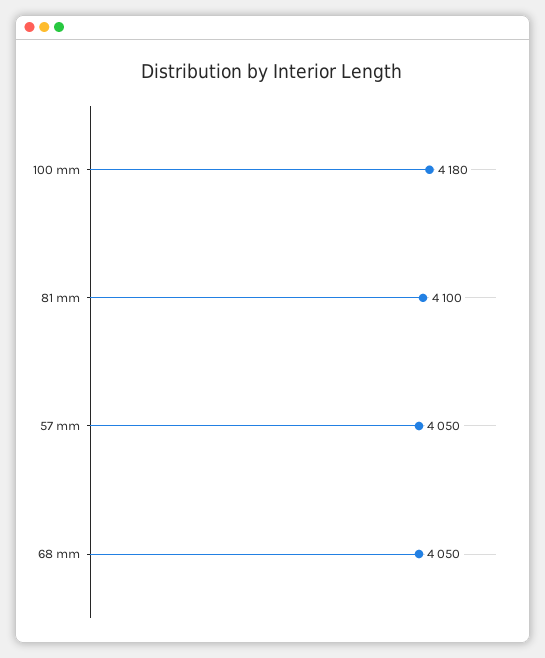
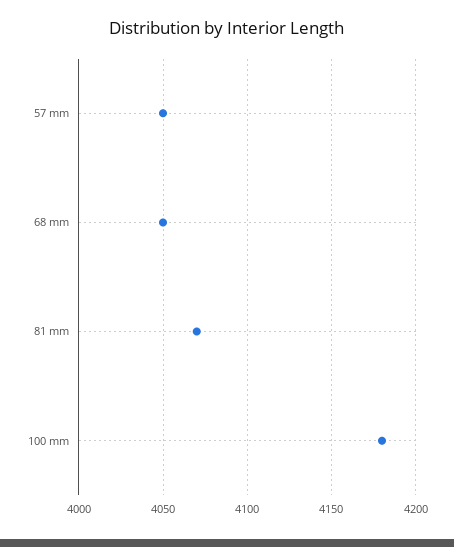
  {
    "100 mm": 4180,
-   "81 mm": 4100,
+   "81 mm": 4070,
    "57 mm": 4050,
    "68 mm": 4050
  }

